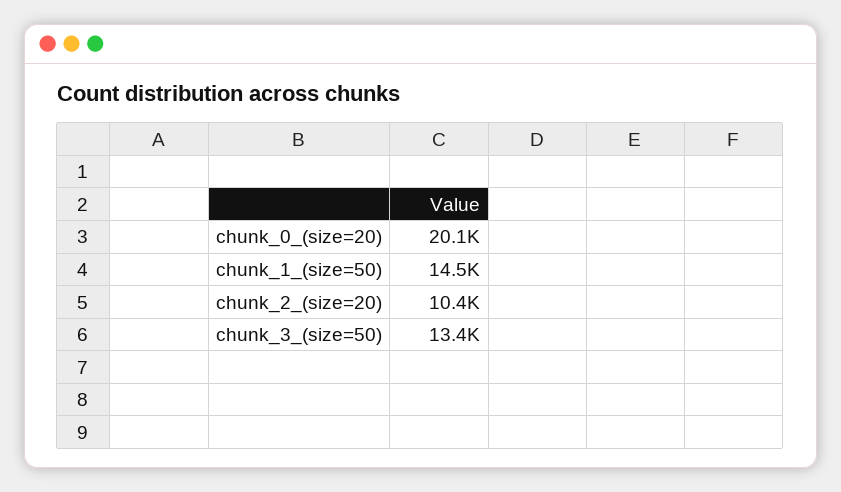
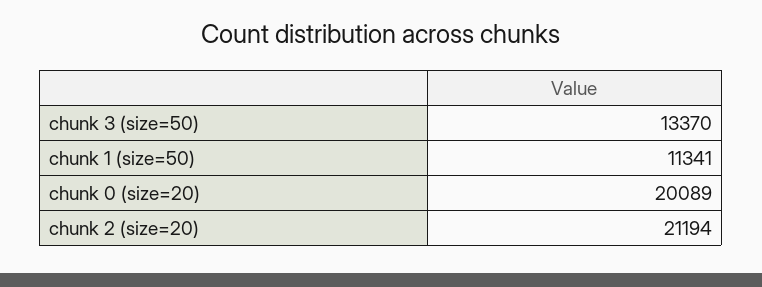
  {
    "chunk_0_(size=20)": 20089,
-   "chunk_1_(size=50)": 14500,
+   "chunk_1_(size=50)": 11341,
-   "chunk_2_(size=20)": 10400,
+   "chunk_2_(size=20)": 21194,
    "chunk_3_(size=50)": 13370
  }

